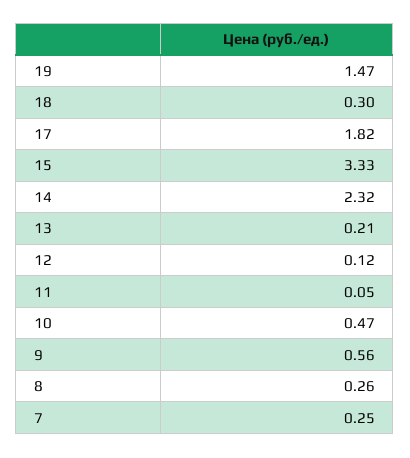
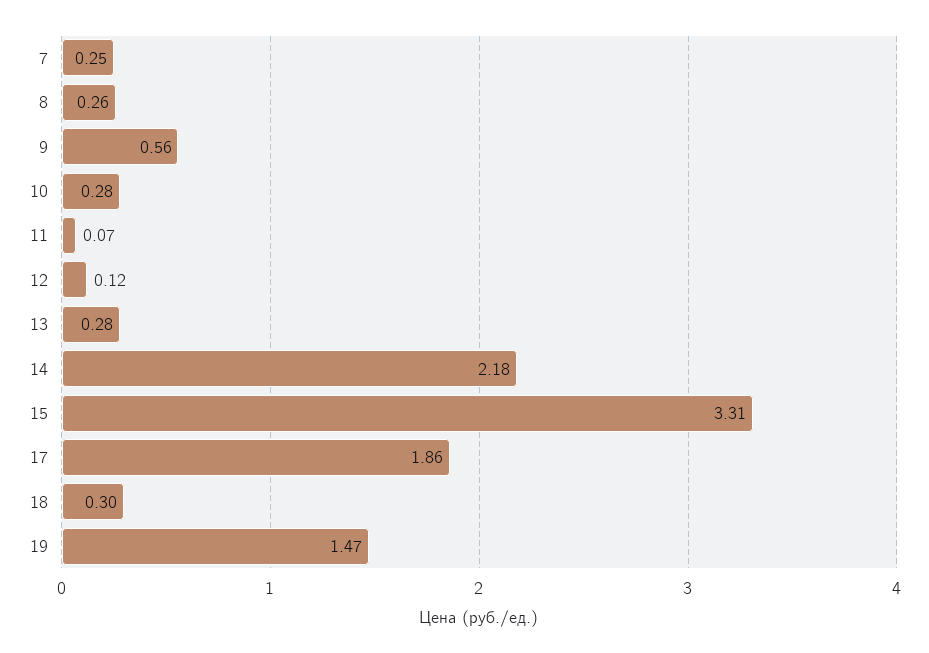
  {
    "19": 1.47,
    "18": 0.3,
-   "17": 1.82,
+   "17": 1.86,
-   "15": 3.33,
+   "15": 3.31,
-   "14": 2.32,
+   "14": 2.18,
-   "13": 0.21,
+   "13": 0.28,
    "12": 0.12,
-   "11": 0.05,
+   "11": 0.07,
-   "10": 0.47,
+   "10": 0.28,
    "9": 0.56,
    "8": 0.26,
    "7": 0.25
  }

